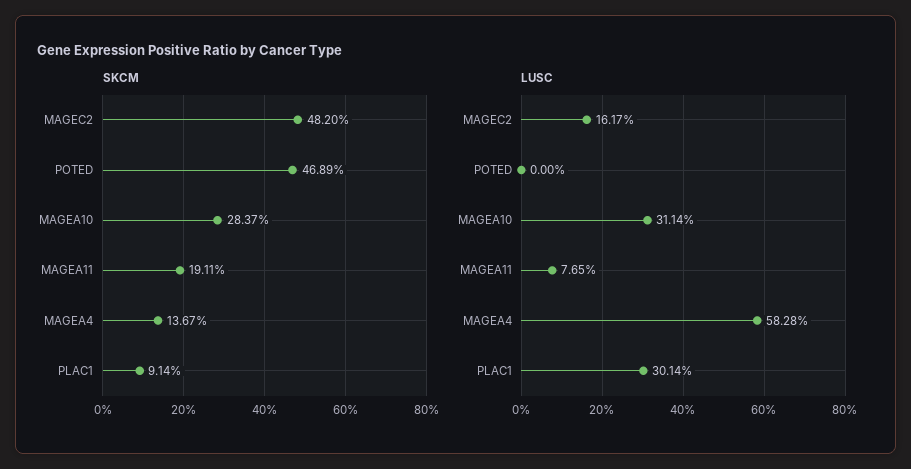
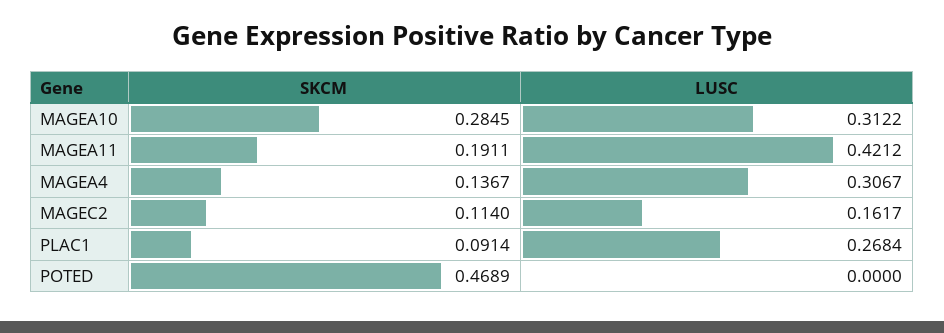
  {
    "SKCM": {
-     "MAGEC2": 0.482,
+     "MAGEC2": 0.114,
      "POTED": 0.4689,
-     "MAGEA10": 0.2837,
+     "MAGEA10": 0.2845,
      "MAGEA11": 0.1911,
      "MAGEA4": 0.1367,
      "PLAC1": 0.0914
    },
    "LUSC": {
      "MAGEC2": 0.1617,
      "POTED": 0,
-     "MAGEA10": 0.3114,
+     "MAGEA10": 0.3122,
-     "MAGEA11": 0.0765,
+     "MAGEA11": 0.4212,
-     "MAGEA4": 0.5828,
+     "MAGEA4": 0.3067,
-     "PLAC1": 0.3014
+     "PLAC1": 0.2684
    }
  }

